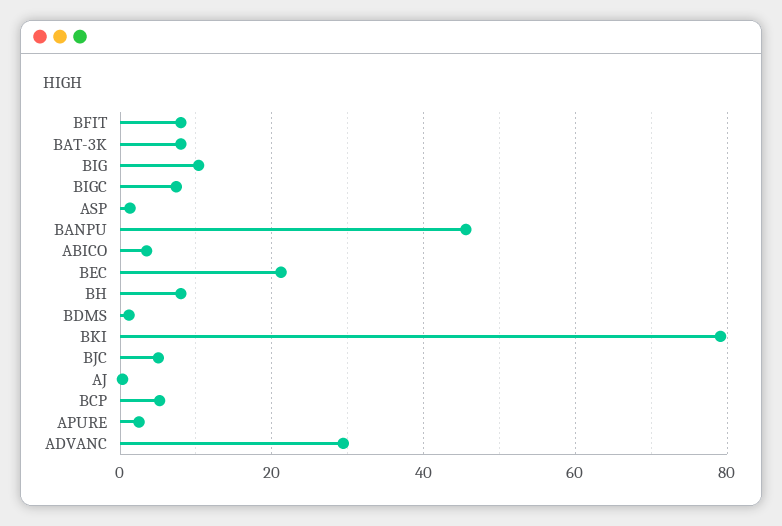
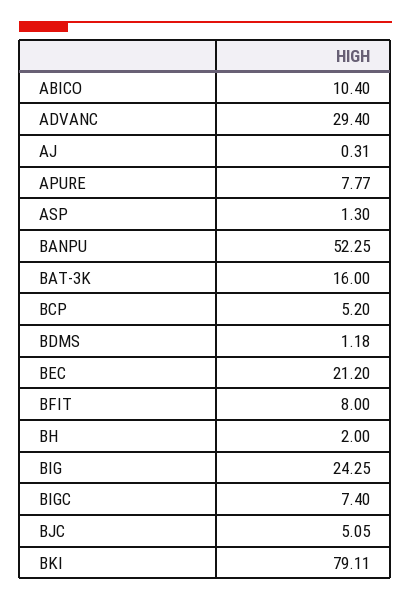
  {
    "BFIT": 8,
-   "BAT-3K": 8,
+   "BAT-3K": 16,
-   "BIG": 10,
+   "BIG": 24.25,
    "BIGC": 7.4,
    "ASP": 1.3,
-   "BANPU": 46,
+   "BANPU": 52.25,
-   "ABICO": 4,
+   "ABICO": 10.4,
    "BEC": 21.2,
-   "BH": 8,
+   "BH": 2,
    "BDMS": 1.18,
    "BKI": 79.11,
    "BJC": 5.05,
    "AJ": 0.31,
    "BCP": 5.2,
-   "APURE": 2,
+   "APURE": 7.77,
    "ADVANC": 29.4
  }

